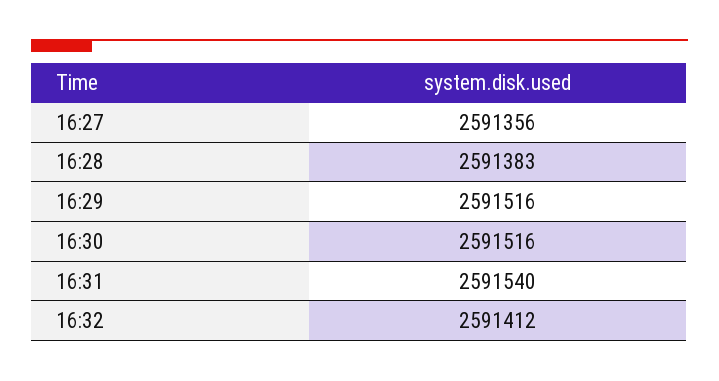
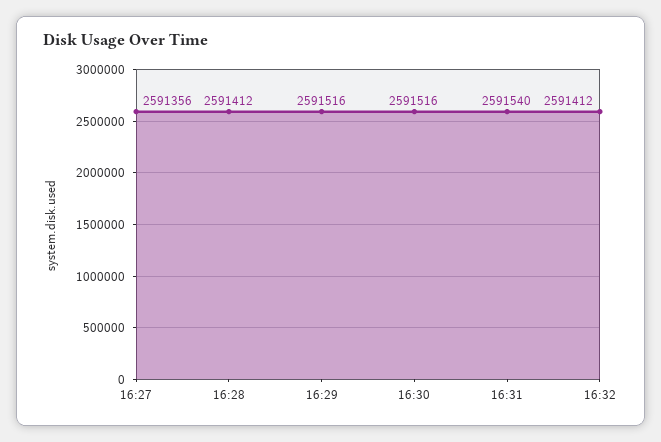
  {
    "16:27": 2591356,
-   "16:28": 2591383,
+   "16:28": 2591412,
    "16:29": 2591516,
    "16:30": 2591516,
    "16:31": 2591540,
    "16:32": 2591412
  }

